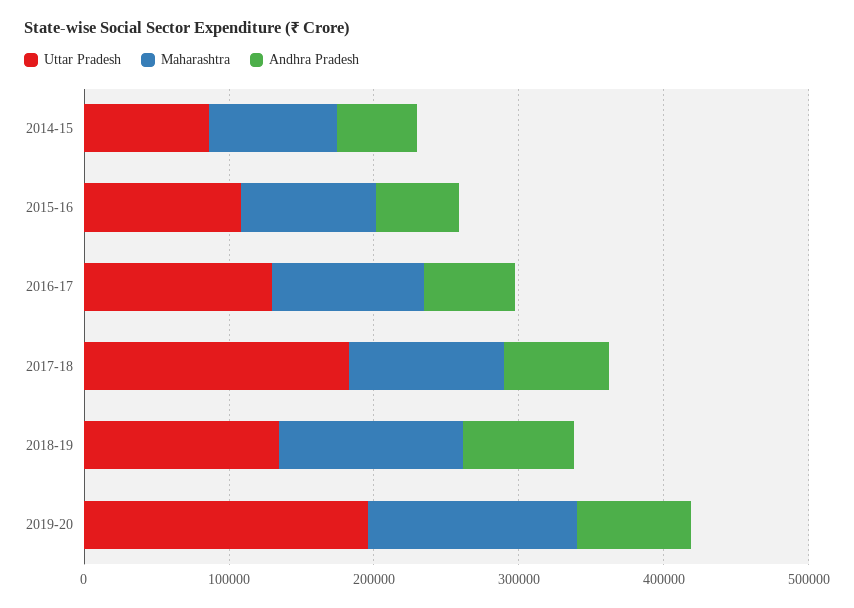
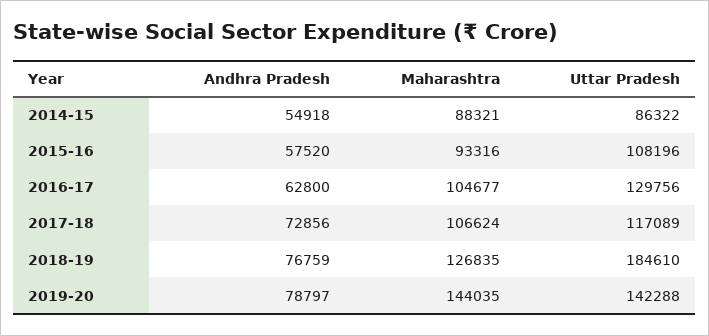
  {
    "Uttar Pradesh": {
      "2014-15": 86322,
      "2015-16": 108196,
      "2016-17": 129756,
-     "2017-18": 180000,
+     "2017-18": 117089,
-     "2018-19": 140000,
+     "2018-19": 184610,
-     "2019-20": 200000
+     "2019-20": 142288
    },
    "Maharashtra": {
      "2014-15": 88321,
      "2015-16": 93316,
      "2016-17": 104677,
      "2017-18": 106624,
      "2018-19": 126835,
      "2019-20": 144035
    },
    "Andhra Pradesh": {
      "2014-15": 54918,
      "2015-16": 57520,
      "2016-17": 62800,
      "2017-18": 72856,
      "2018-19": 76759,
      "2019-20": 78797
    }
  }

